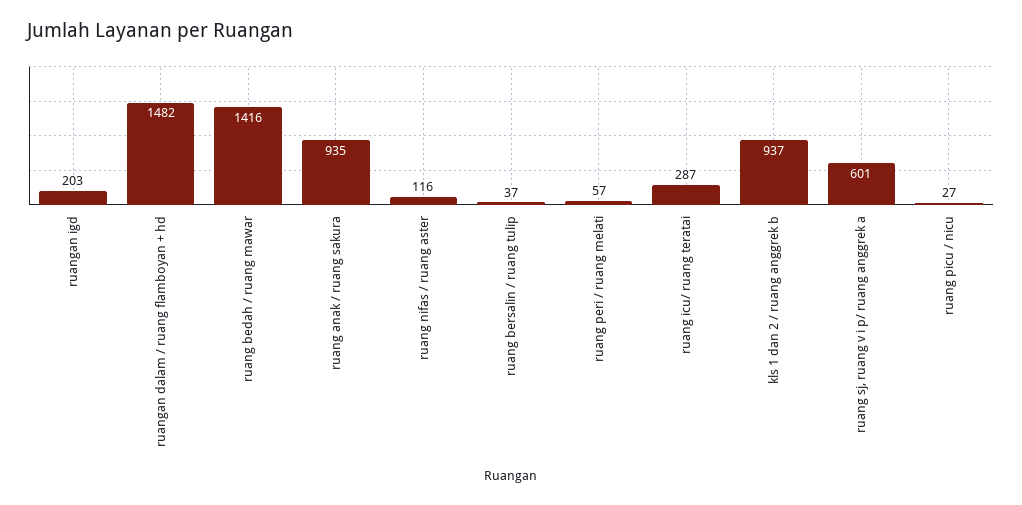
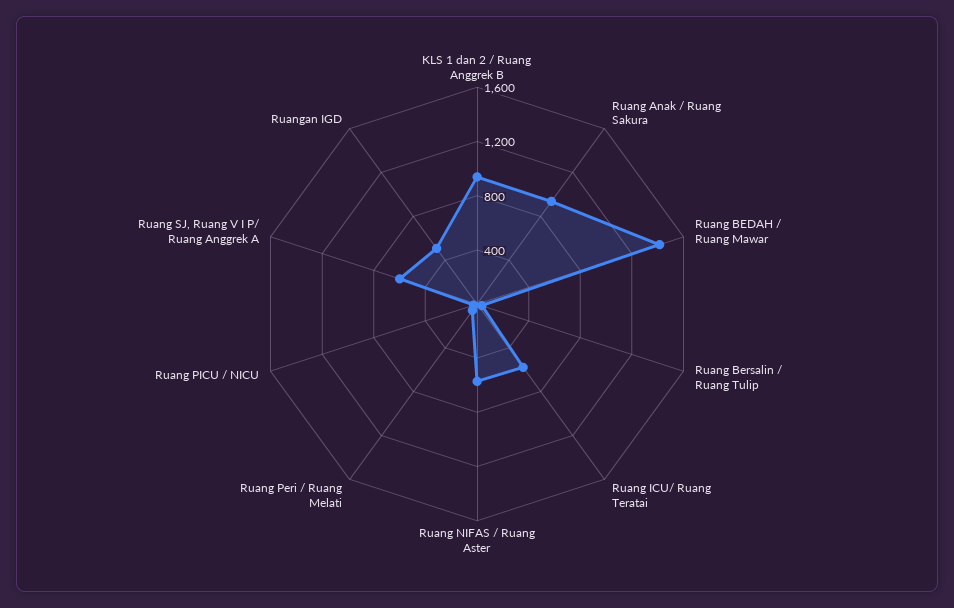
  {
-   "ruangan igd": 203,
+   "ruangan igd": 500,
-   "ruangan dalam / ruang flamboyan + hd": 1482,
    "ruang bedah / ruang mawar": 1416,
    "ruang anak / ruang sakura": 935,
-   "ruang nifas / ruang aster": 116,
+   "ruang nifas / ruang aster": 600,
    "ruang bersalin / ruang tulip": 37,
    "ruang peri / ruang melati": 57,
-   "ruang icu/ ruang teratai": 287,
+   "ruang icu/ ruang teratai": 600,
    "kls 1 dan 2 / ruang anggrek b": 937,
    "ruang sj, ruang v i p/ ruang anggrek a": 601,
    "ruang picu / nicu": 27
  }

